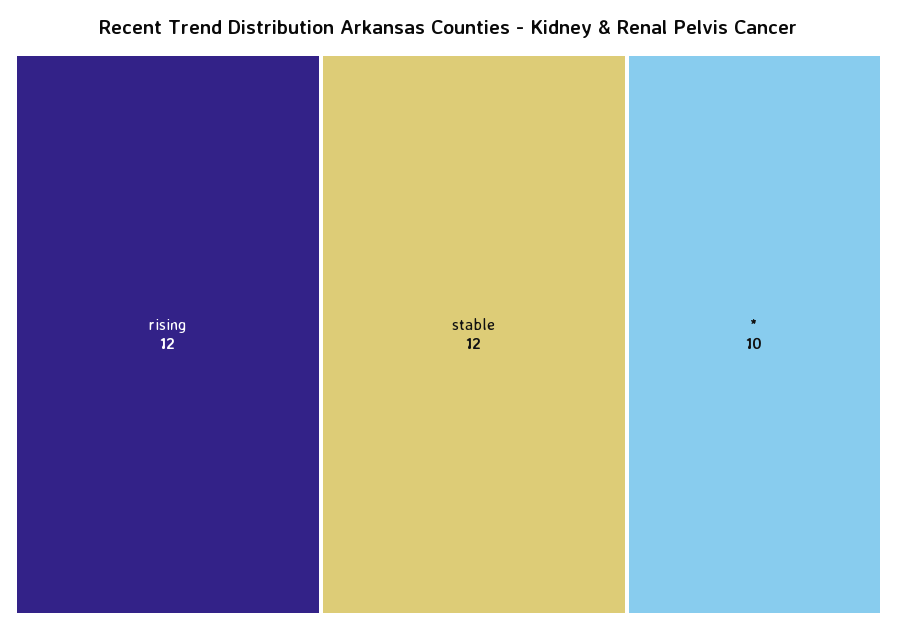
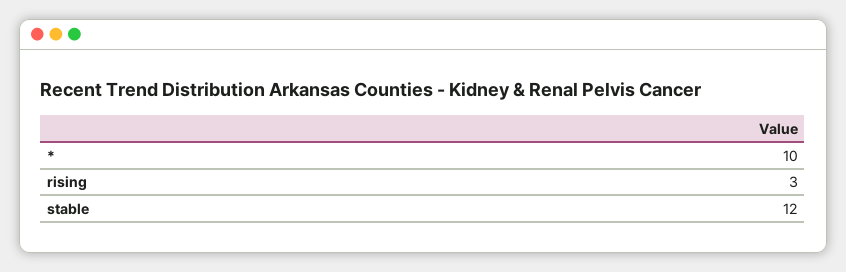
  {
-   "rising": 12,
+   "rising": 3,
    "stable": 12,
    "*": 10
  }

